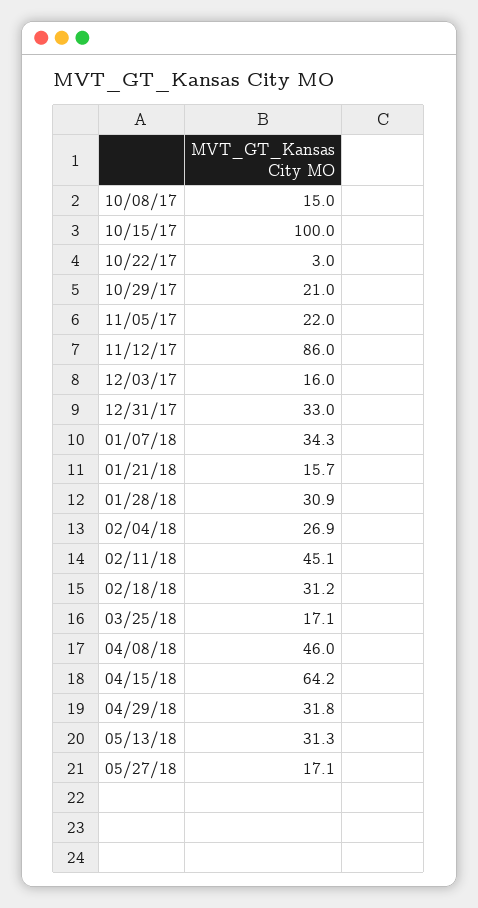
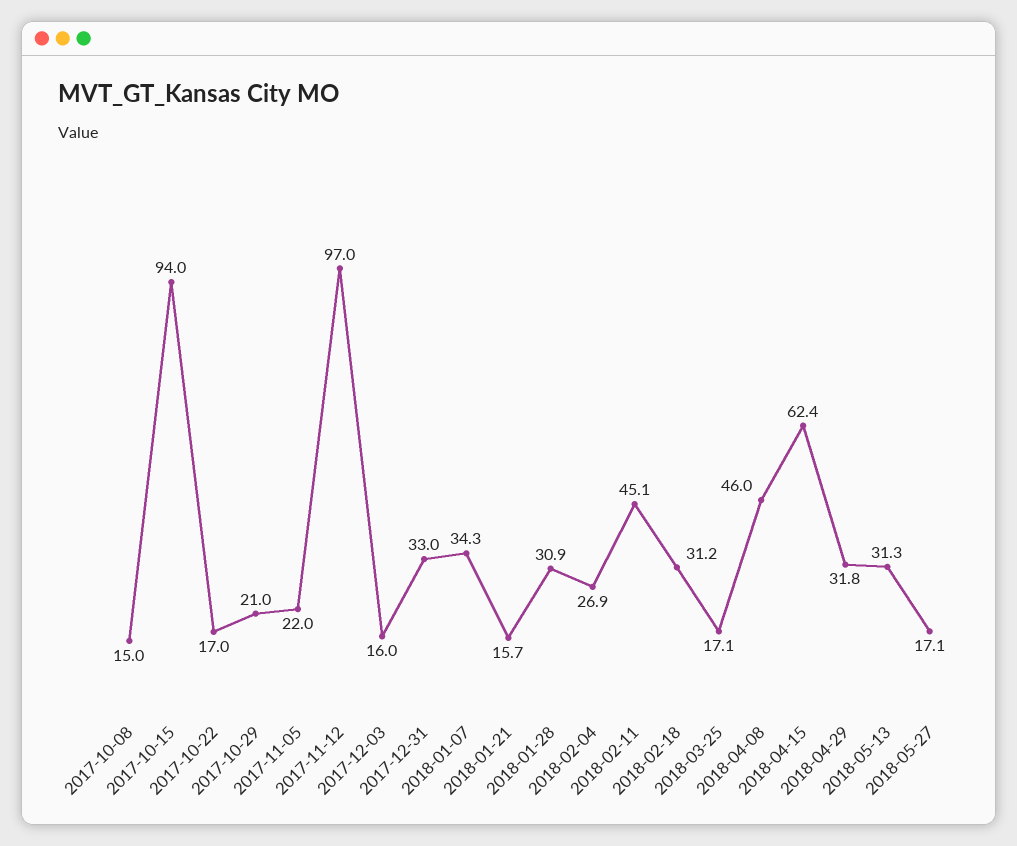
  {
    "10/08/17": 15,
-   "10/15/17": 100,
+   "10/15/17": 94,
-   "10/22/17": 3,
+   "10/22/17": 17,
    "10/29/17": 21,
    "11/05/17": 22,
-   "11/12/17": 86,
+   "11/12/17": 97,
    "12/03/17": 16,
    "12/31/17": 33,
    "01/07/18": 34.3,
    "01/21/18": 15.7,
    "01/28/18": 30.9,
    "02/04/18": 26.9,
    "02/11/18": 45.1,
    "02/18/18": 31.2,
    "03/25/18": 17.1,
    "04/08/18": 46,
-   "04/15/18": 64.2,
+   "04/15/18": 62.4,
    "04/29/18": 31.8,
    "05/13/18": 31.3,
    "05/27/18": 17.1
  }

